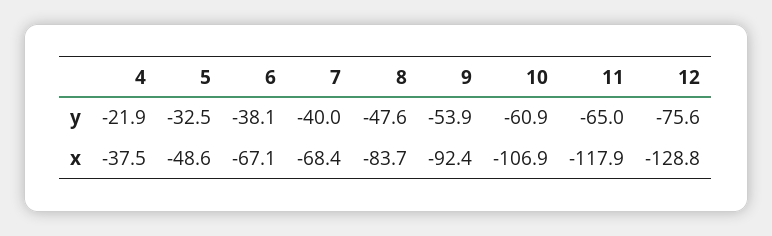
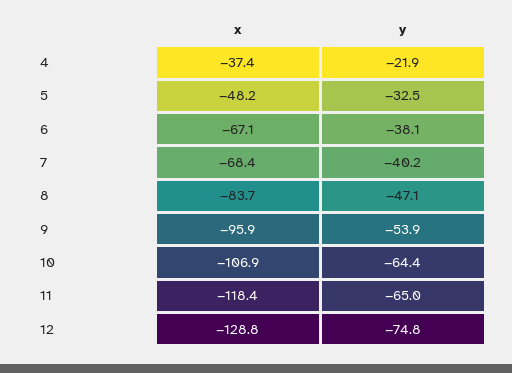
  {
    "4": {
      "y": -21.9,
-     "x": -37.5
+     "x": -37.4
    },
    "5": {
      "y": -32.5,
-     "x": -48.6
+     "x": -48.2
    },
    "6": {
      "y": -38.1,
      "x": -67.1
    },
    "7": {
-     "y": -40,
+     "y": -40.2,
      "x": -68.4
    },
    "8": {
-     "y": -47.6,
+     "y": -47.1,
      "x": -83.7
    },
    "9": {
      "y": -53.9,
-     "x": -92.4
+     "x": -95.9
    },
    "10": {
-     "y": -60.9,
+     "y": -64.4,
      "x": -106.9
    },
    "11": {
      "y": -65,
-     "x": -117.9
+     "x": -118.4
    },
    "12": {
-     "y": -75.6,
+     "y": -74.8,
      "x": -128.8
    }
  }

